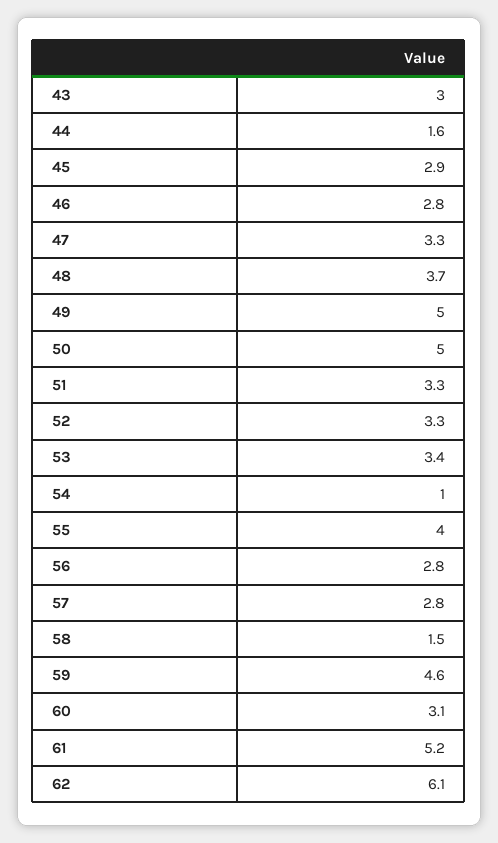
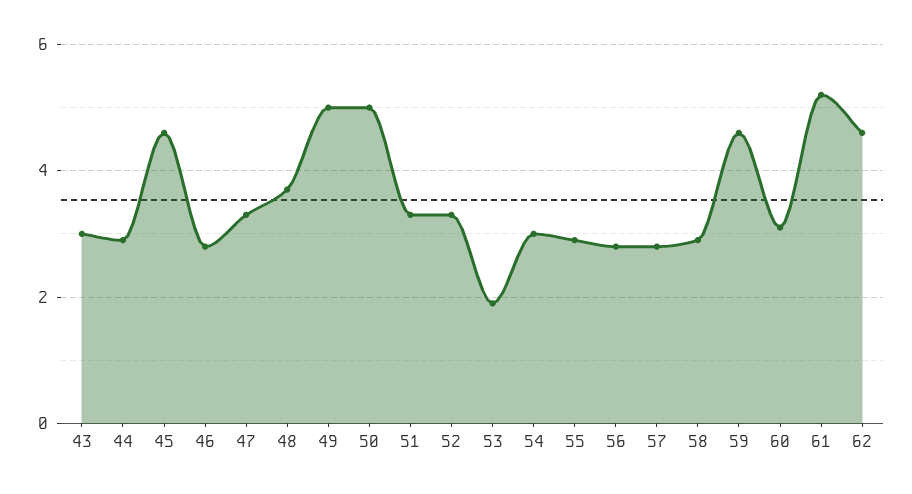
  {
    "43": 3,
-   "44": 1.6,
+   "44": 3,
-   "45": 2.9,
+   "45": 4.5,
    "46": 2.8,
    "47": 3.3,
    "48": 3.7,
    "49": 5,
    "50": 5,
    "51": 3.3,
    "52": 3.3,
-   "53": 3.4,
+   "53": 2,
-   "54": 1,
+   "54": 3,
-   "55": 4,
+   "55": 3,
    "56": 2.8,
    "57": 2.8,
-   "58": 1.5,
+   "58": 3,
    "59": 4.6,
    "60": 3.1,
    "61": 5.2,
-   "62": 6.1
+   "62": 4.5
  }

